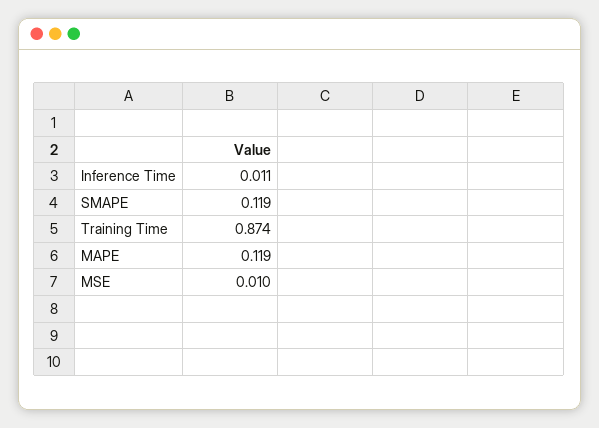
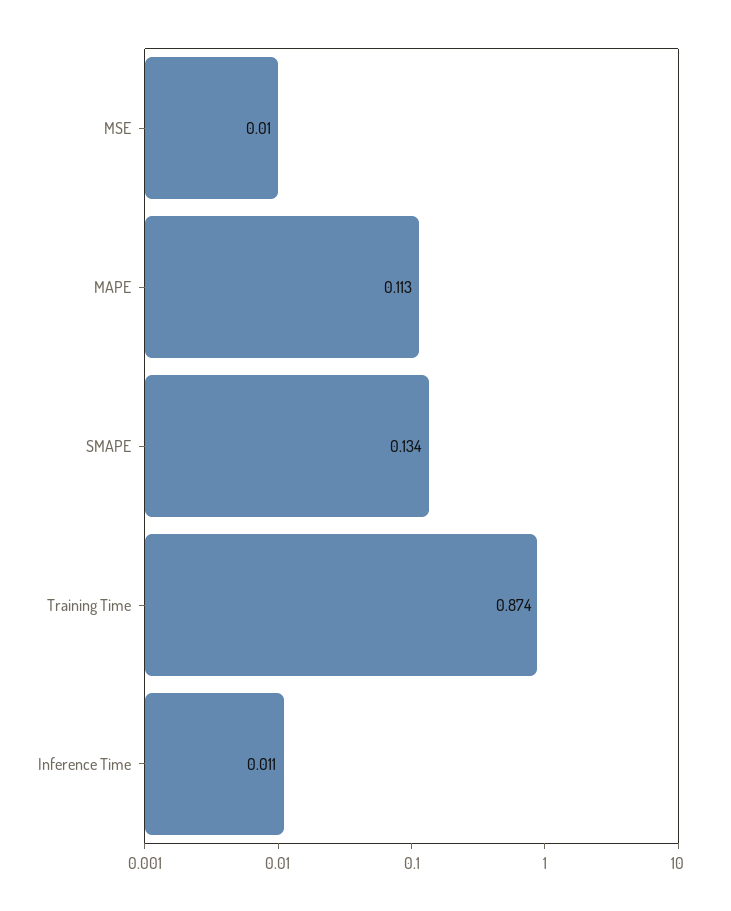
  {
    "Inference Time": 0.011,
-   "SMAPE": 0.119,
+   "SMAPE": 0.134,
    "Training Time": 0.874,
-   "MAPE": 0.119,
+   "MAPE": 0.113,
    "MSE": 0.01
  }

